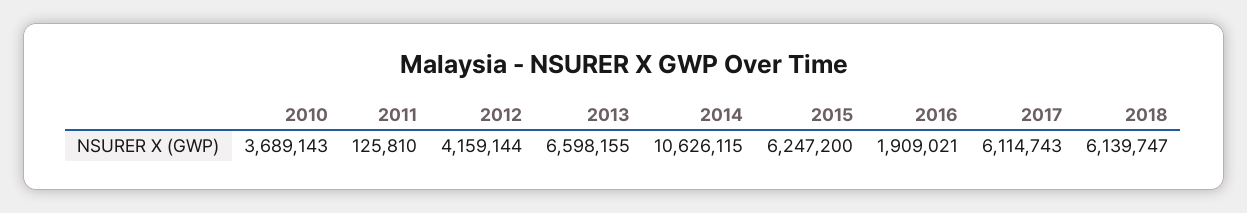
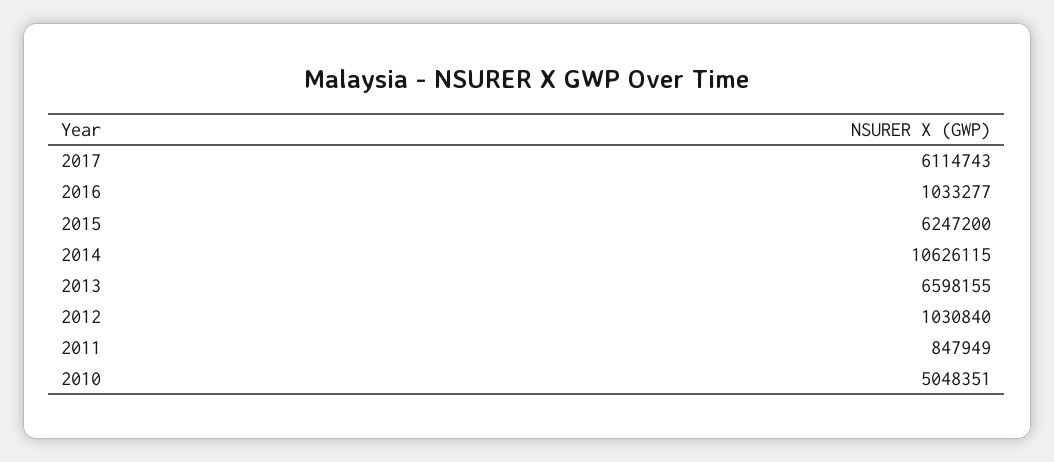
  {
-   "2010": 3689143,
+   "2010": 5048351,
-   "2011": 125810,
+   "2011": 847949,
-   "2012": 4159144,
+   "2012": 1030840,
    "2013": 6598155,
    "2014": 10626115,
    "2015": 6247200,
-   "2016": 1909021,
+   "2016": 1033277,
-   "2017": 6114743,
+   "2017": 6114743
-   "2018": 6139747
  }

